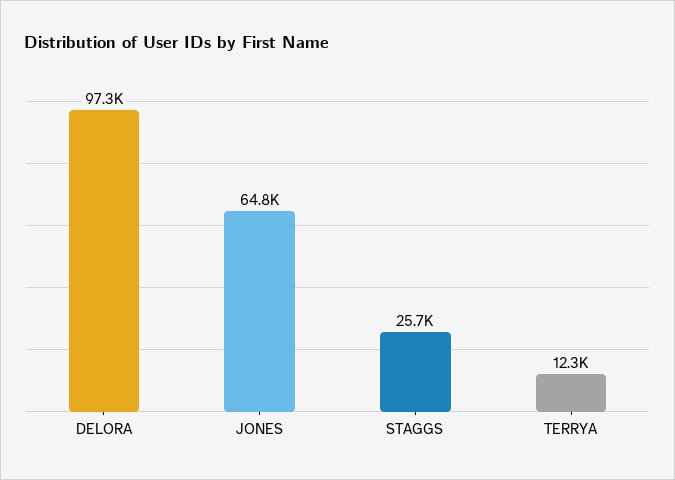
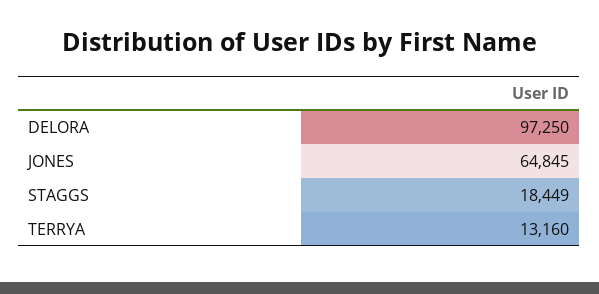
  {
    "DELORA": 97250,
    "JONES": 64845,
-   "STAGGS": 25700,
+   "STAGGS": 18449,
-   "TERRYA": 12300
+   "TERRYA": 13160
  }

